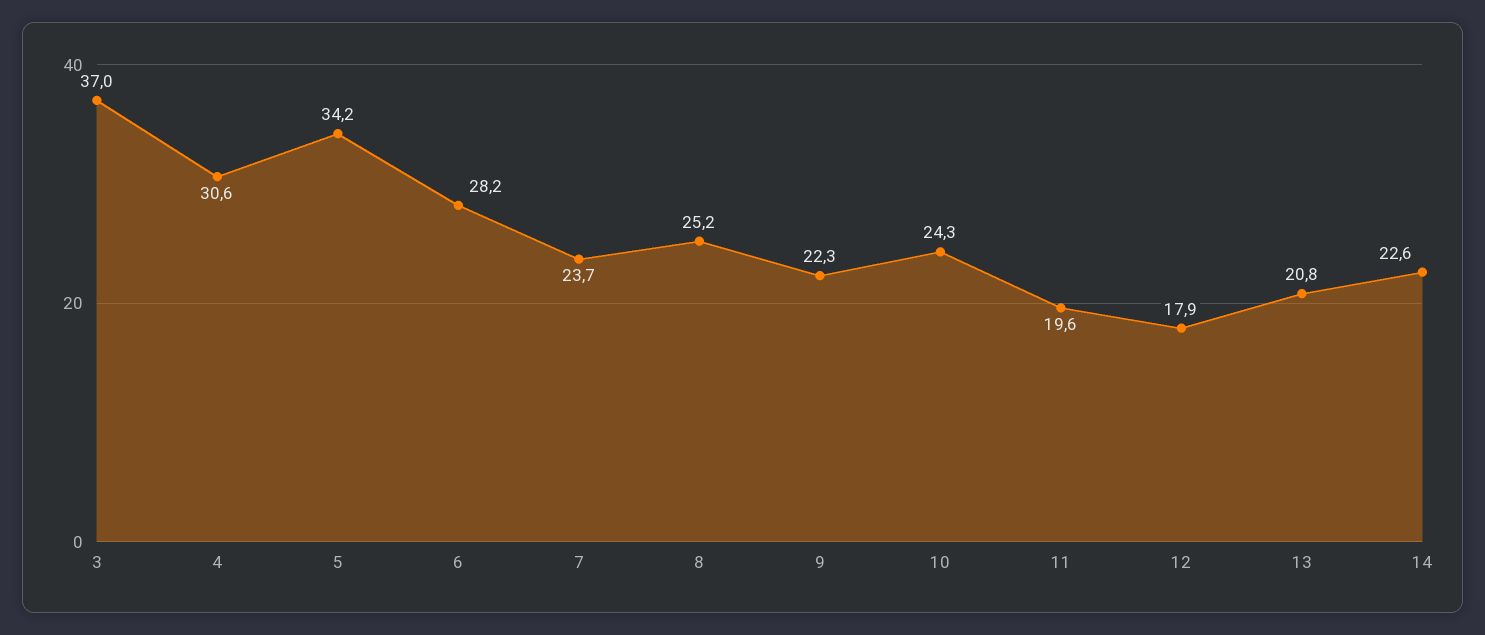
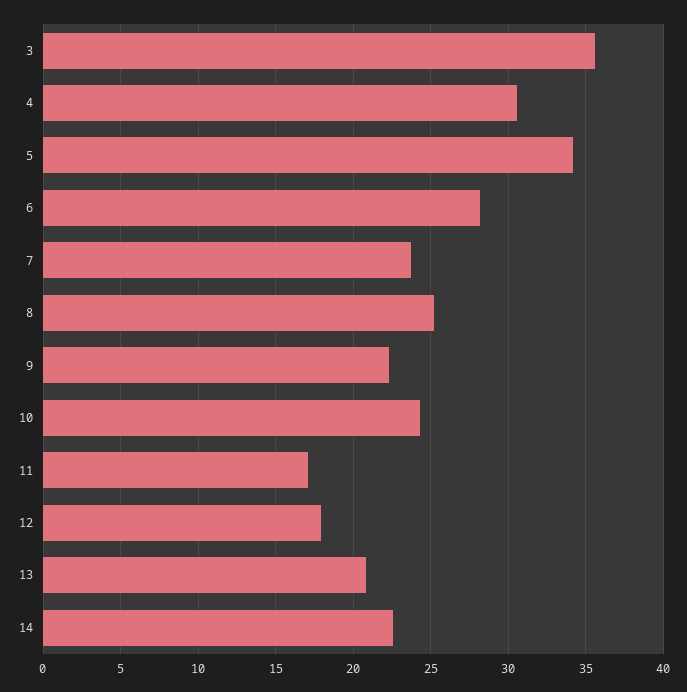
  {
-   "3": 37,
+   "3": 35.5,
    "4": 30.6,
    "5": 34.2,
    "6": 28.2,
    "7": 23.7,
    "8": 25.2,
    "9": 22.3,
    "10": 24.3,
-   "11": 19.6,
+   "11": 17,
    "12": 17.9,
    "13": 20.8,
    "14": 22.6
  }

